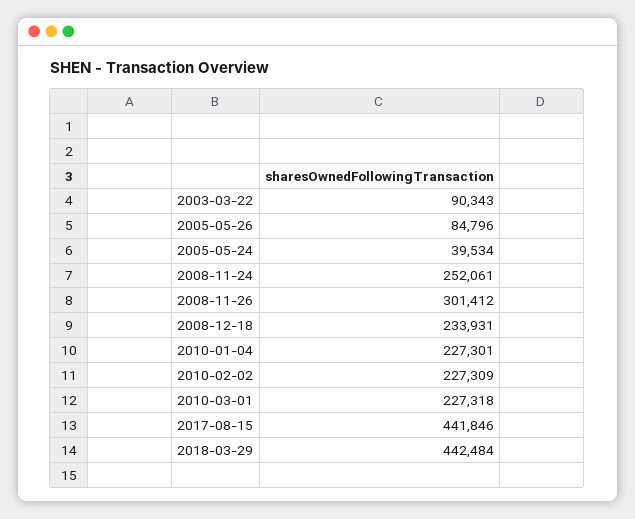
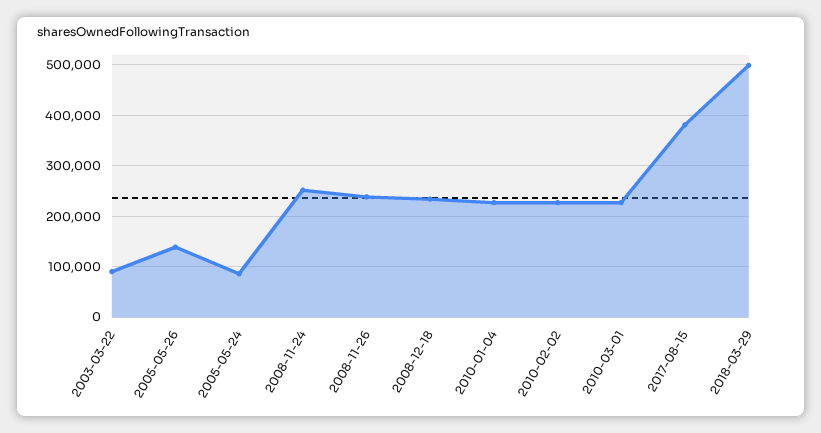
  {
    "2003-03-22": 90343,
-   "2005-05-26": 84796,
+   "2005-05-26": 140000,
-   "2005-05-24": 39534,
+   "2005-05-24": 80000,
    "2008-11-24": 252061,
-   "2008-11-26": 301412,
+   "2008-11-26": 240000,
    "2008-12-18": 233931,
    "2010-01-04": 227301,
    "2010-02-02": 227309,
    "2010-03-01": 227318,
-   "2017-08-15": 441846,
+   "2017-08-15": 380000,
-   "2018-03-29": 442484
+   "2018-03-29": 500000
  }

